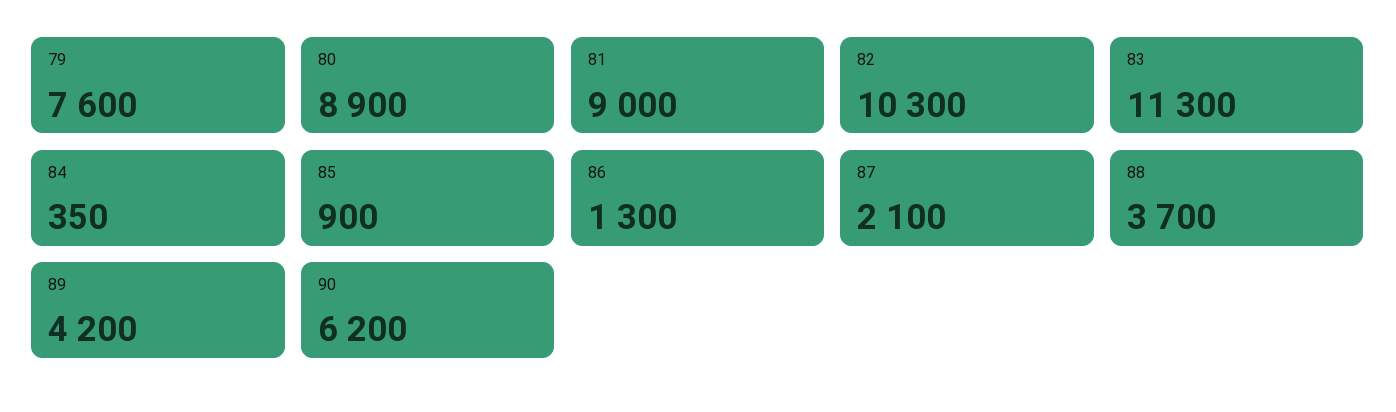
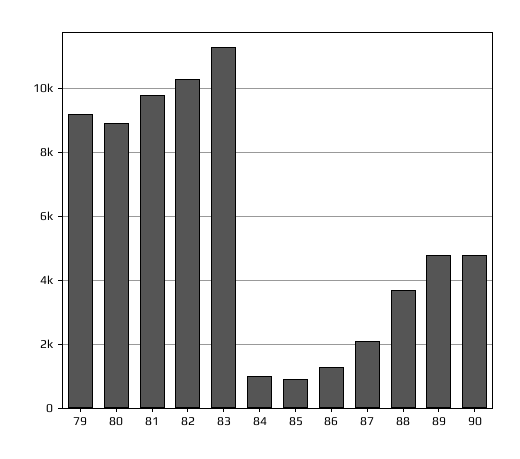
  {
-   "79": 7600,
+   "79": 9200,
    "80": 8900,
-   "81": 9000,
+   "81": 9800,
    "82": 10300,
    "83": 11300,
-   "84": 350,
+   "84": 1000,
    "85": 900,
    "86": 1300,
    "87": 2100,
    "88": 3700,
-   "89": 4200,
+   "89": 4800,
-   "90": 6200
+   "90": 4800
  }

